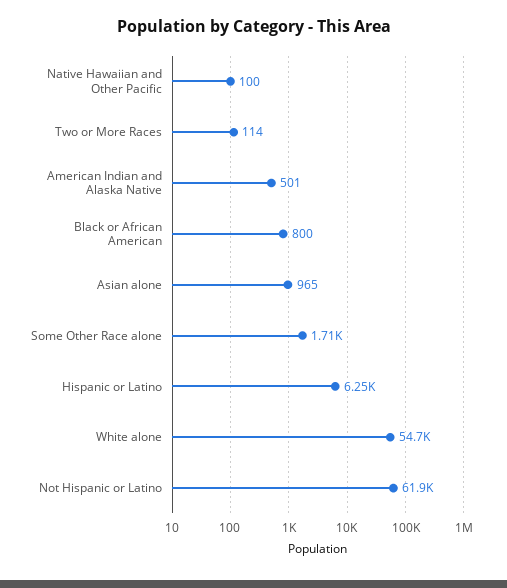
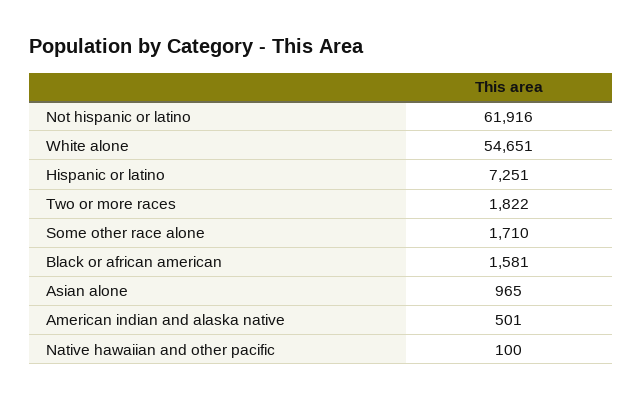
  {
    "Native Hawaiian and Other Pacific": 100,
-   "Two or More Races": 114,
+   "Two or More Races": 1822,
    "American Indian and Alaska Native": 501,
-   "Black or African American": 800,
+   "Black or African American": 1581,
    "Asian alone": 965,
    "Some Other Race alone": 1710,
-   "Hispanic or Latino": 6250,
+   "Hispanic or Latino": 7251,
    "White alone": 54651,
    "Not Hispanic or Latino": 61916
  }

